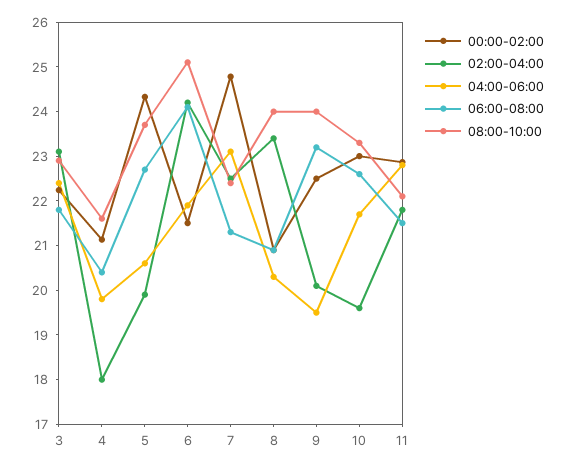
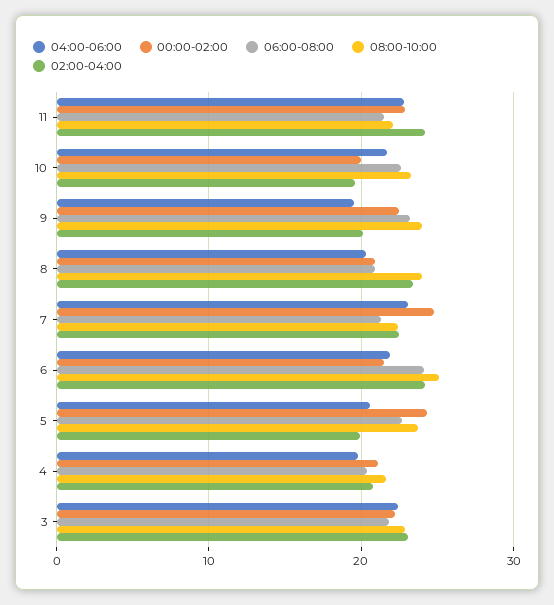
  {
    "00:00-02:00": {
      "3": 22.2,
      "4": 21.2,
      "5": 24.4,
      "6": 21.6,
      "7": 24.8,
      "8": 21,
      "9": 22.6,
-     "10": 23,
+     "10": 20,
      "11": 22.8
    },
    "02:00-04:00": {
      "3": 23.2,
-     "4": 18,
+     "4": 21,
      "5": 20,
      "6": 24.2,
      "7": 22.6,
      "8": 23.4,
      "9": 20.2,
      "10": 19.6,
-     "11": 21.8
+     "11": 24
    },
    "04:00-06:00": {
      "3": 22.4,
      "4": 19.8,
      "5": 20.6,
      "6": 22,
      "7": 23.2,
      "8": 20.4,
      "9": 19.6,
      "10": 21.8,
      "11": 22.8
    },
    "06:00-08:00": {
      "3": 21.8,
      "4": 20.4,
      "5": 22.8,
      "6": 24.2,
      "7": 21.4,
      "8": 21,
      "9": 23.2,
      "10": 22.6,
      "11": 21.6
    },
    "08:00-10:00": {
      "3": 23,
      "4": 21.6,
      "5": 23.8,
      "6": 25.2,
      "7": 22.4,
      "8": 24,
      "9": 24,
      "10": 23.4,
      "11": 22.2
    }
  }

